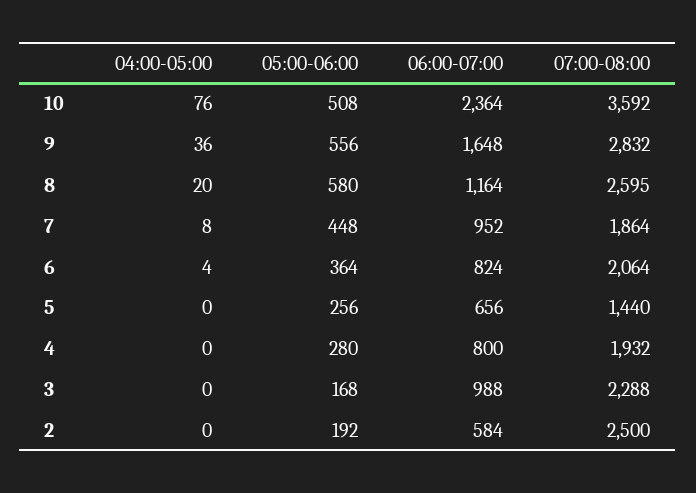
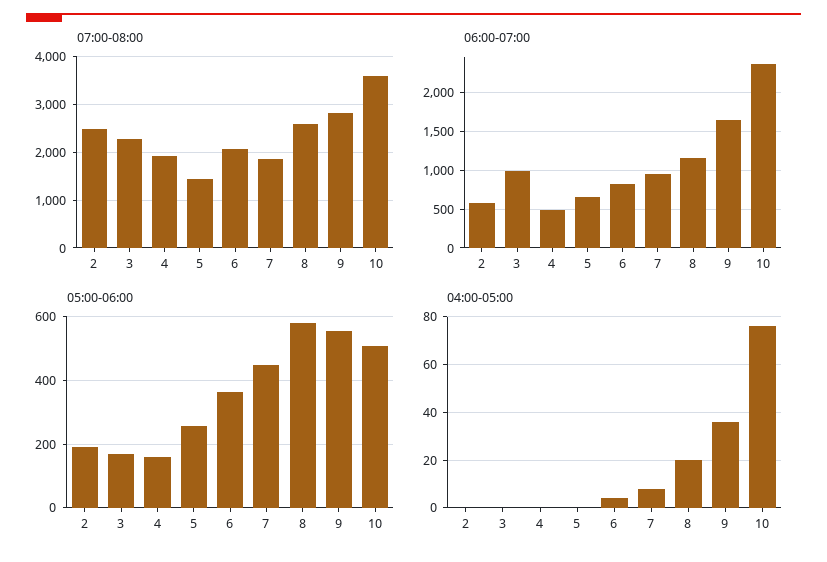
  {
    "04:00-05:00": {
      "10": 76,
      "9": 36,
      "8": 20,
      "7": 8,
      "6": 4,
      "5": 0,
      "4": 0,
      "3": 0,
      "2": 0
    },
    "05:00-06:00": {
      "10": 508,
      "9": 556,
      "8": 580,
      "7": 448,
      "6": 364,
      "5": 256,
-     "4": 280,
+     "4": 160,
      "3": 168,
      "2": 192
    },
    "06:00-07:00": {
      "10": 2364,
      "9": 1648,
      "8": 1164,
      "7": 952,
      "6": 824,
      "5": 656,
-     "4": 800,
+     "4": 500,
      "3": 988,
      "2": 584
    },
    "07:00-08:00": {
      "10": 3592,
      "9": 2832,
      "8": 2595,
      "7": 1864,
      "6": 2064,
      "5": 1440,
      "4": 1932,
      "3": 2288,
      "2": 2500
    }
  }

